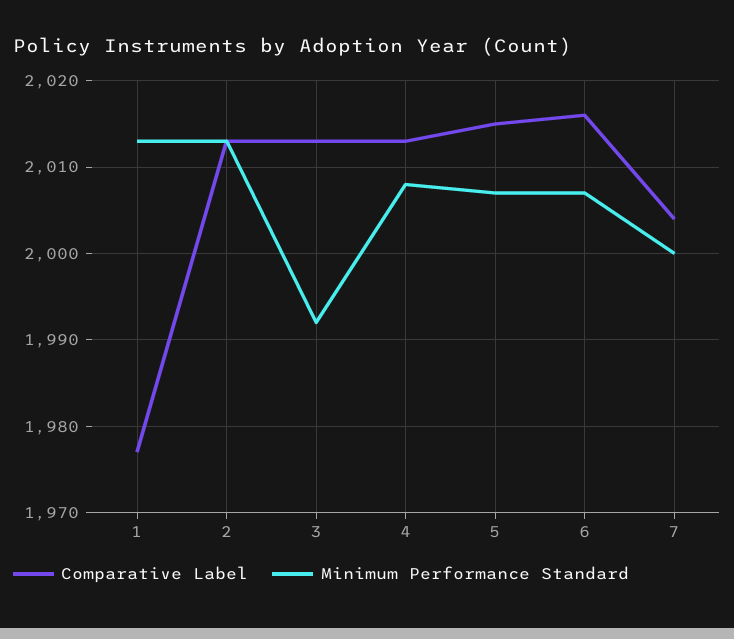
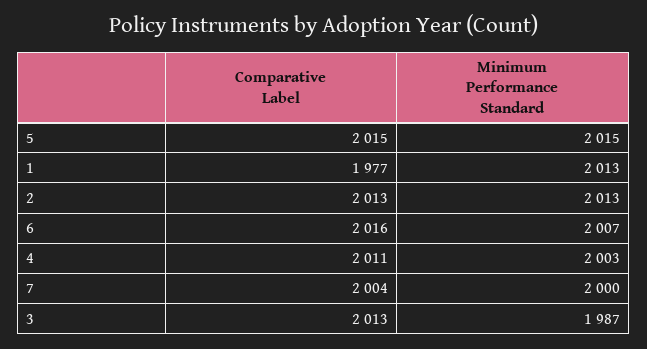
  {
    "Comparative Label": {
      "1": 1977,
      "2": 2013,
      "3": 2013,
-     "4": 2013,
+     "4": 2011,
      "5": 2015,
      "6": 2016,
      "7": 2004
    },
    "Minimum Performance Standard": {
      "1": 2013,
      "2": 2013,
-     "3": 1992,
+     "3": 1987,
-     "4": 2008,
+     "4": 2003,
-     "5": 2007,
+     "5": 2015,
      "6": 2007,
      "7": 2000
    }
  }

